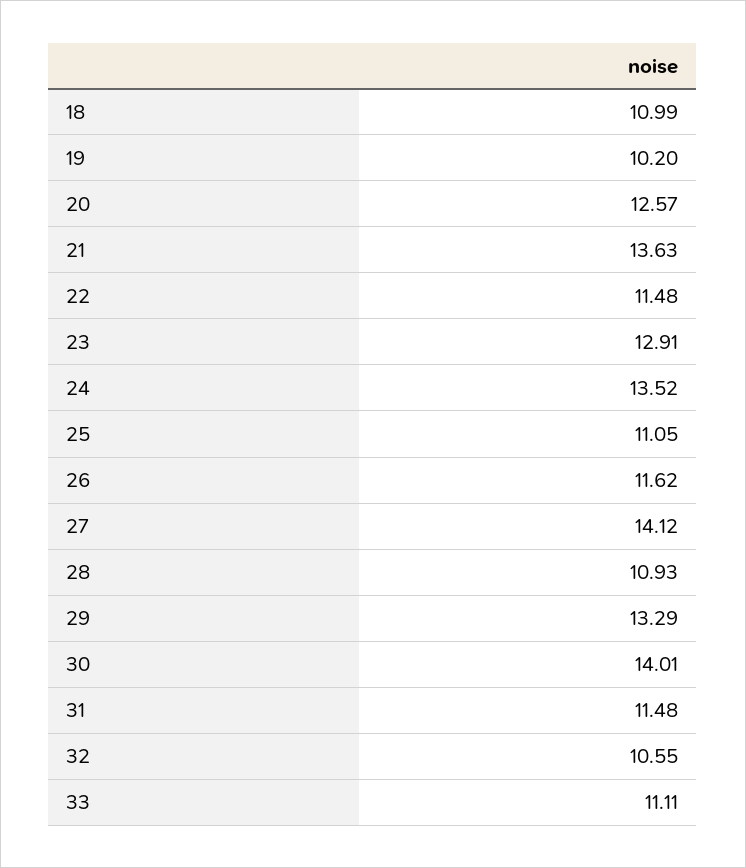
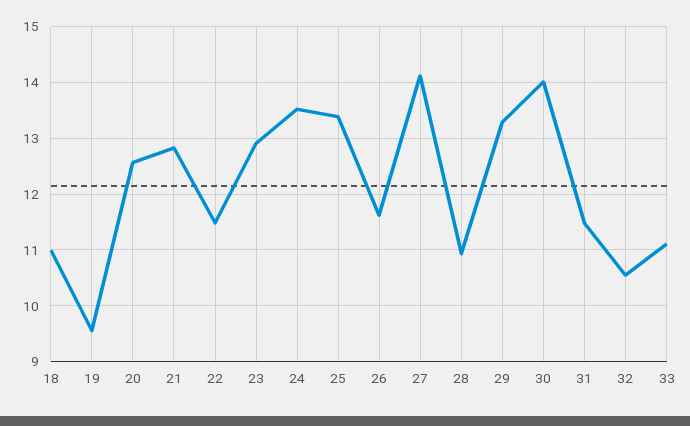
  {
    "18": 10.99,
-   "19": 10.2,
+   "19": 9.6,
    "20": 12.57,
-   "21": 13.63,
+   "21": 12.8,
    "22": 11.48,
    "23": 12.91,
    "24": 13.52,
-   "25": 11.05,
+   "25": 13.4,
    "26": 11.62,
    "27": 14.12,
    "28": 10.93,
    "29": 13.29,
    "30": 14.01,
    "31": 11.48,
    "32": 10.55,
    "33": 11.11
  }

